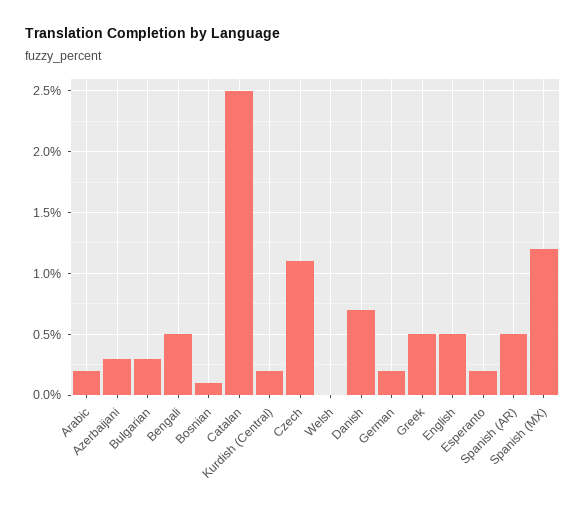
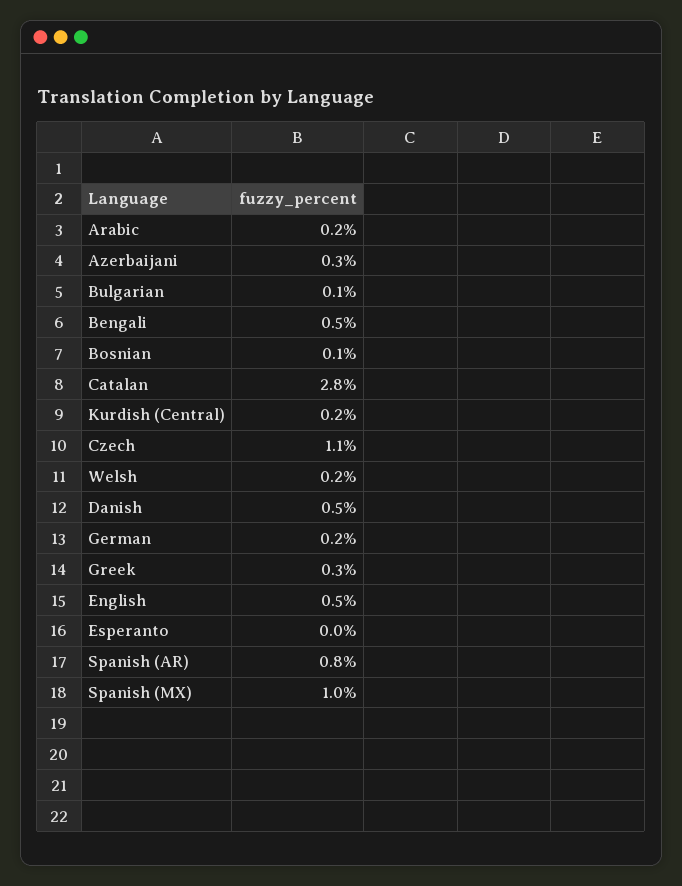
  {
    "Arabic": 0.2,
    "Azerbaijani": 0.3,
-   "Bulgarian": 0.3,
+   "Bulgarian": 0.1,
    "Bengali": 0.5,
    "Bosnian": 0.1,
-   "Catalan": 2.5,
+   "Catalan": 2.8,
    "Kurdish (Central)": 0.2,
    "Czech": 1.1,
-   "Welsh": 0,
+   "Welsh": 0.2,
-   "Danish": 0.7,
+   "Danish": 0.5,
    "German": 0.2,
-   "Greek": 0.5,
+   "Greek": 0.3,
    "English": 0.5,
-   "Esperanto": 0.2,
+   "Esperanto": 0,
-   "Spanish (AR)": 0.5,
+   "Spanish (AR)": 0.8,
-   "Spanish (MX)": 1.2
+   "Spanish (MX)": 1
  }

